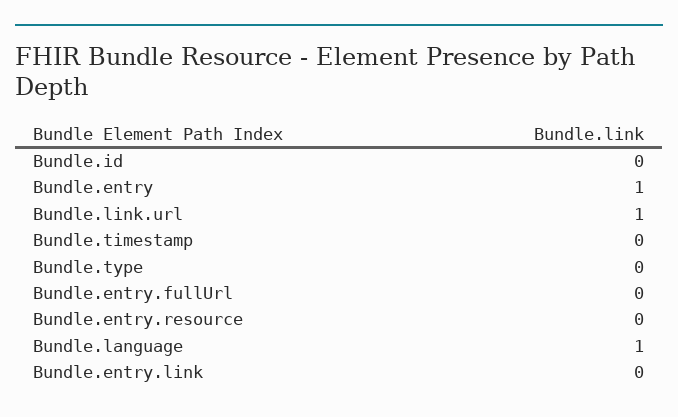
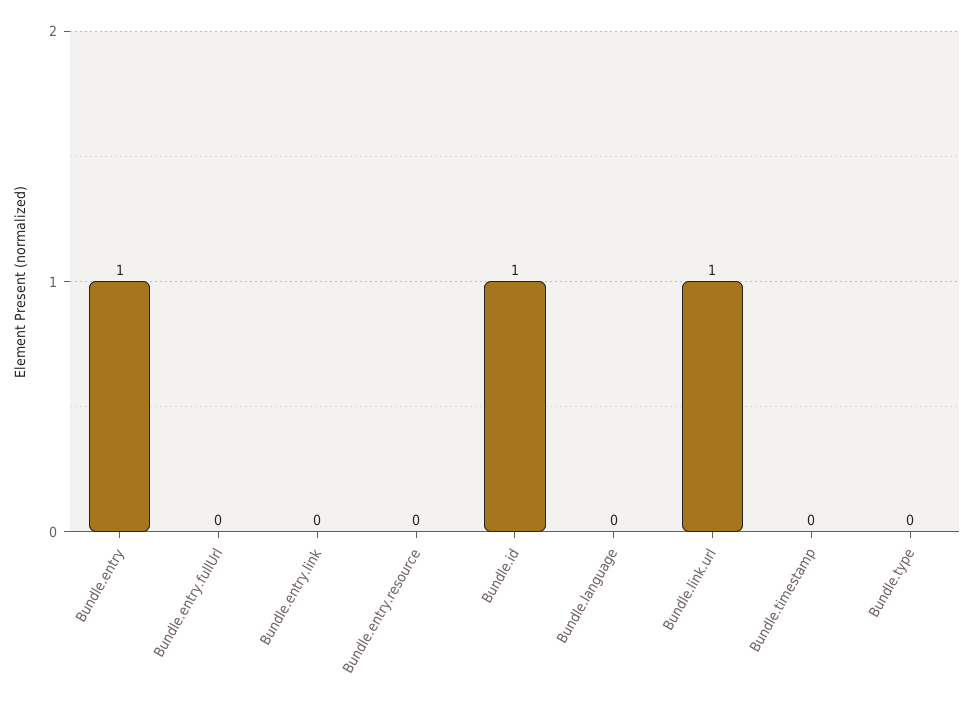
  {
-   "Bundle.id": 0,
+   "Bundle.id": 1,
    "Bundle.entry": 1,
    "Bundle.link.url": 1,
    "Bundle.timestamp": 0,
    "Bundle.type": 0,
    "Bundle.entry.fullUrl": 0,
    "Bundle.entry.resource": 0,
-   "Bundle.language": 1,
+   "Bundle.language": 0,
    "Bundle.entry.link": 0
  }

